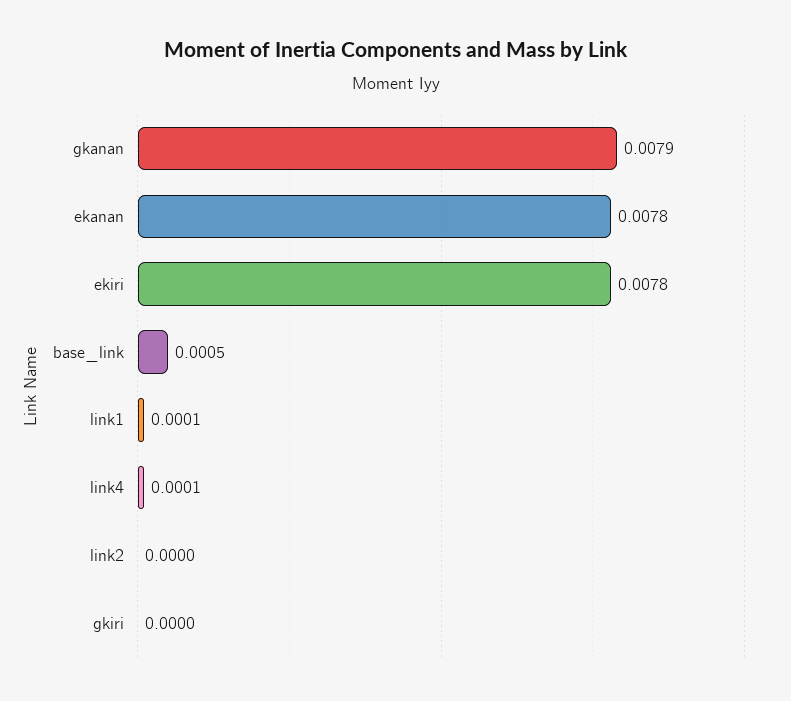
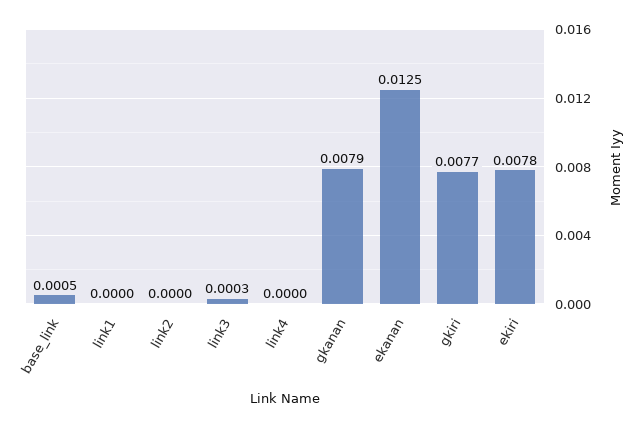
  {
    "gkanan": 0.0079,
-   "ekanan": 0.0078,
+   "ekanan": 0.0125,
    "ekiri": 0.0078,
    "base_link": 0.0005,
-   "link1": 0.0001,
+   "link1": 0,
-   "link4": 0.0001,
+   "link4": 0,
    "link2": 0,
-   "gkiri": 0
+   "gkiri": 0.0077,
+   "link3": 0.0003
  }

